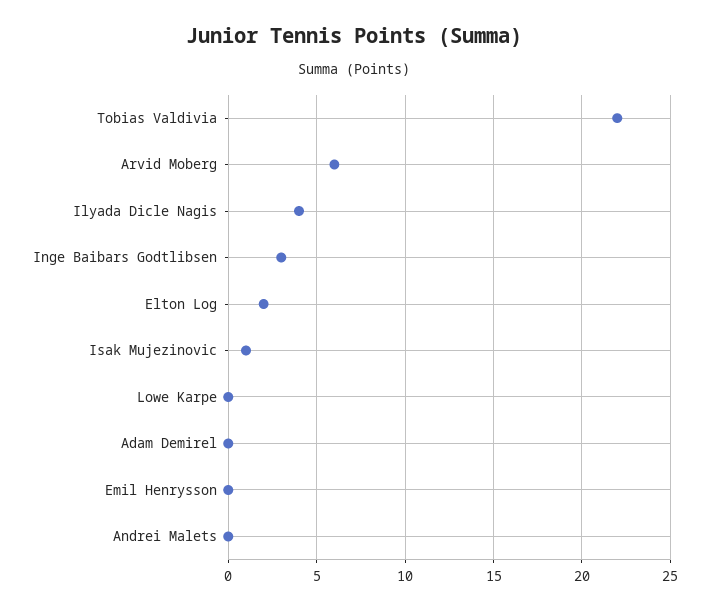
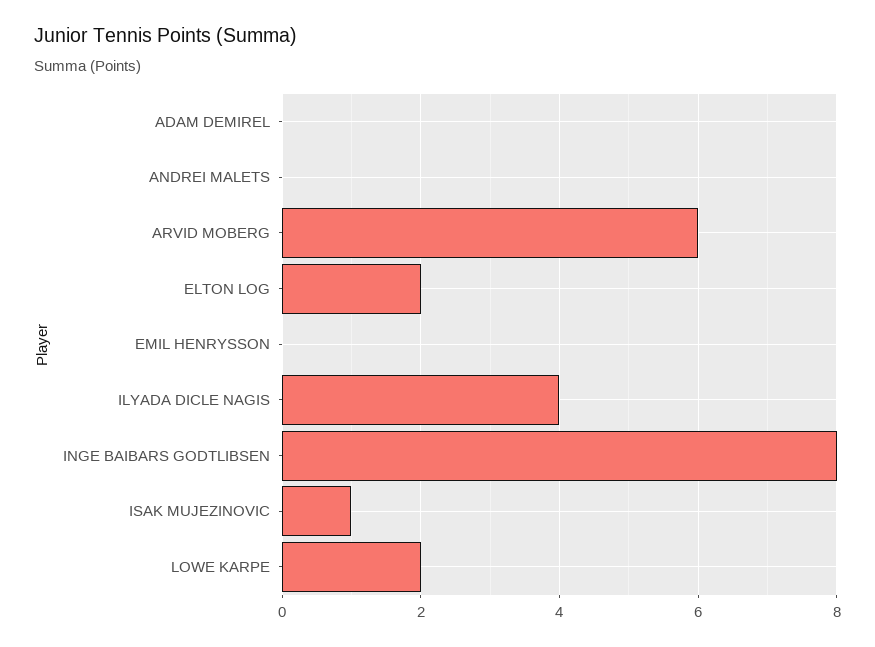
  {
-   "Tobias Valdivia": 22,
    "Arvid Moberg": 6,
    "Ilyada Dicle Nagis": 4,
-   "Inge Baibars Godtlibsen": 3,
+   "Inge Baibars Godtlibsen": 8,
    "Elton Log": 2,
    "Isak Mujezinovic": 1,
-   "Lowe Karpe": 0,
+   "Lowe Karpe": 2,
    "Adam Demirel": 0,
    "Emil Henrysson": 0,
    "Andrei Malets": 0
  }

